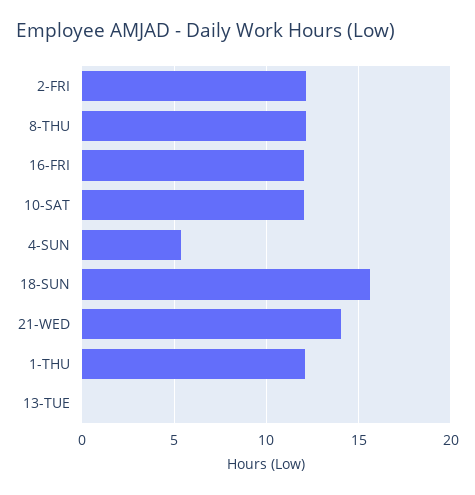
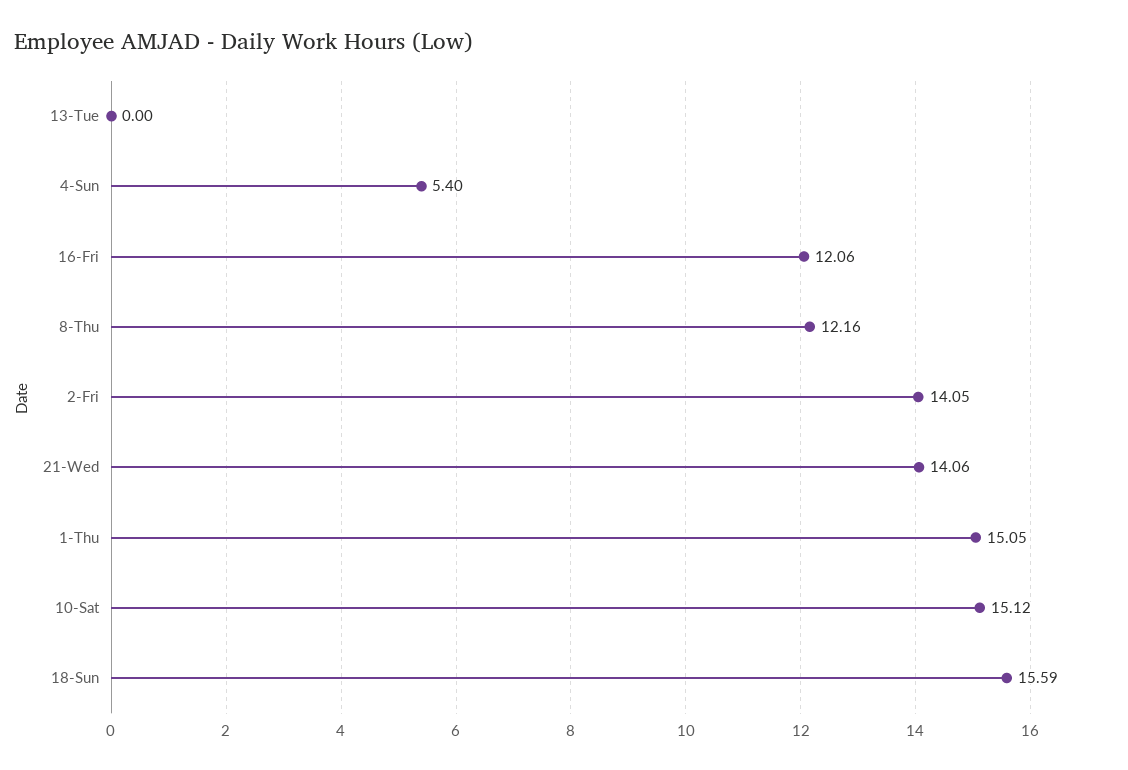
  {
-   "2-FRI": 12,
+   "2-FRI": 14.05,
    "8-THU": 12.16,
    "16-FRI": 12.06,
-   "10-SAT": 12,
+   "10-SAT": 15.12,
    "4-SUN": 5.4,
    "18-SUN": 15.59,
    "21-WED": 14.06,
-   "1-THU": 12,
+   "1-THU": 15.05,
    "13-TUE": 0
  }

